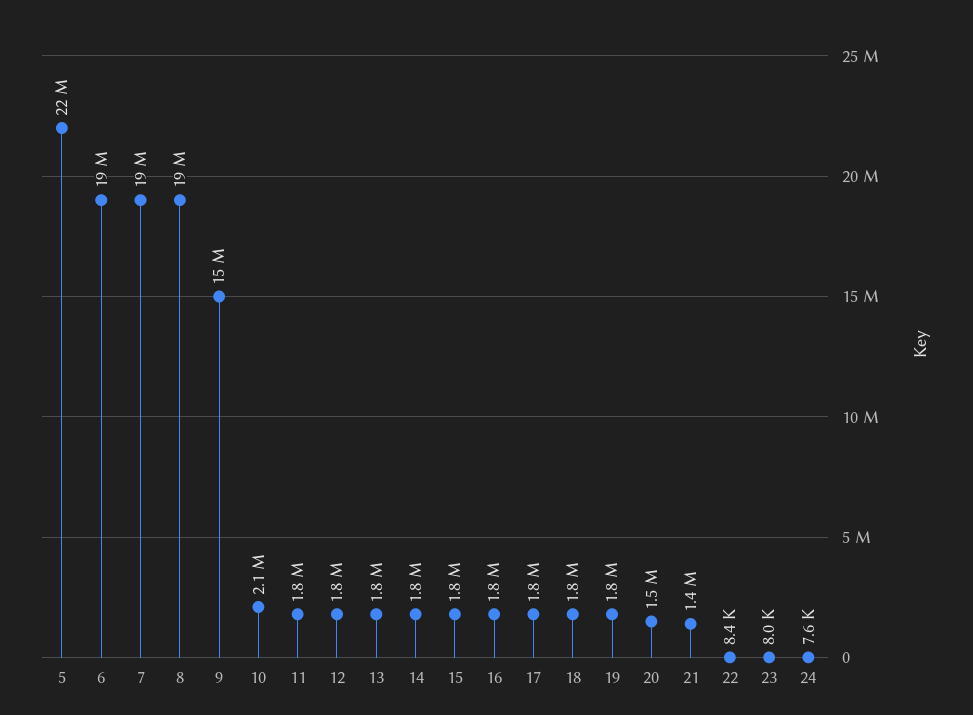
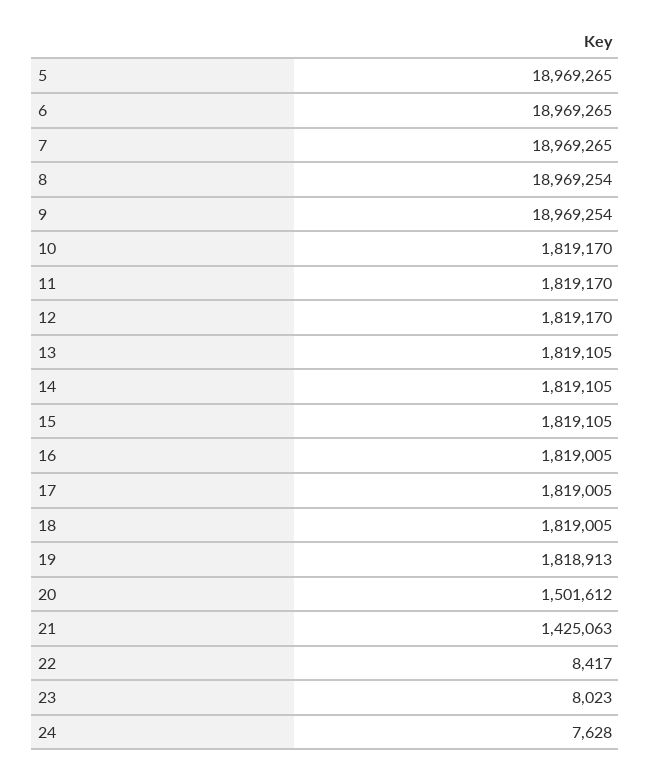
  {
-   "5": 22000000,
+   "5": 18969265,
    "6": 18969265,
    "7": 18969265,
    "8": 18969254,
-   "9": 15000000,
+   "9": 18969254,
-   "10": 2100000,
+   "10": 1819170,
    "11": 1819170,
    "12": 1819170,
    "13": 1819105,
    "14": 1819105,
    "15": 1819105,
    "16": 1819005,
    "17": 1819005,
    "18": 1819005,
    "19": 1818913,
    "20": 1501612,
    "21": 1425063,
    "22": 8417,
    "23": 8023,
    "24": 7628
  }

